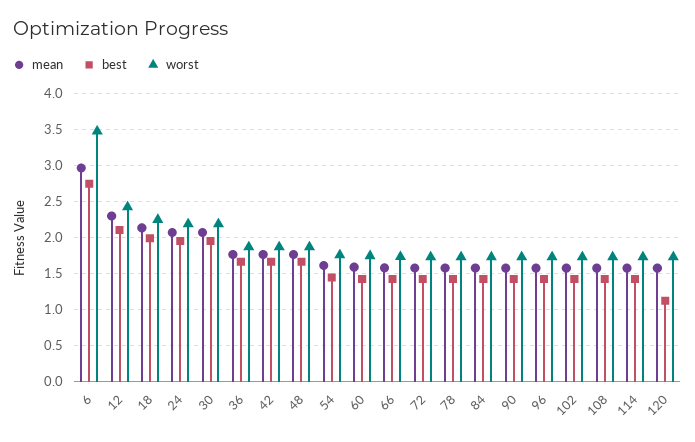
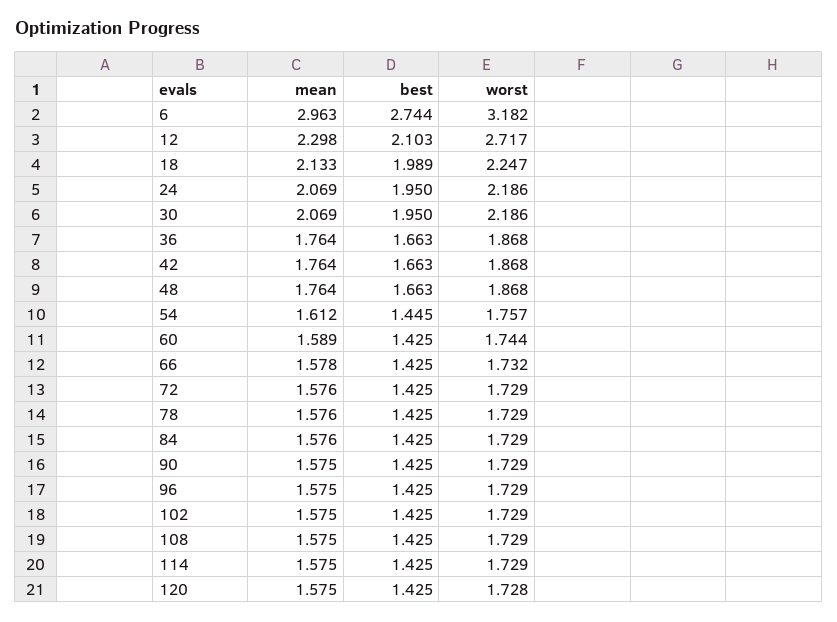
  {
    "mean": {
      "6": 2.963,
      "12": 2.298,
      "18": 2.133,
      "24": 2.069,
      "30": 2.069,
      "36": 1.764,
      "42": 1.764,
      "48": 1.764,
      "54": 1.612,
      "60": 1.589,
      "66": 1.578,
      "72": 1.576,
      "78": 1.576,
      "84": 1.576,
      "90": 1.575,
      "96": 1.575,
      "102": 1.575,
      "108": 1.575,
      "114": 1.575,
      "120": 1.575
    },
    "best": {
      "6": 2.744,
      "12": 2.103,
      "18": 1.989,
      "24": 1.95,
      "30": 1.95,
      "36": 1.663,
      "42": 1.663,
      "48": 1.663,
      "54": 1.445,
      "60": 1.425,
      "66": 1.425,
      "72": 1.425,
      "78": 1.425,
      "84": 1.425,
      "90": 1.425,
      "96": 1.425,
      "102": 1.425,
      "108": 1.425,
      "114": 1.425,
-     "120": 1.1
+     "120": 1.425
    },
    "worst": {
-     "6": 3.5,
+     "6": 3.182,
-     "12": 2.4,
+     "12": 2.717,
      "18": 2.247,
      "24": 2.186,
      "30": 2.186,
      "36": 1.868,
      "42": 1.868,
      "48": 1.868,
      "54": 1.757,
      "60": 1.744,
      "66": 1.732,
      "72": 1.729,
      "78": 1.729,
      "84": 1.729,
      "90": 1.729,
      "96": 1.729,
      "102": 1.729,
      "108": 1.729,
      "114": 1.729,
      "120": 1.728
    }
  }

